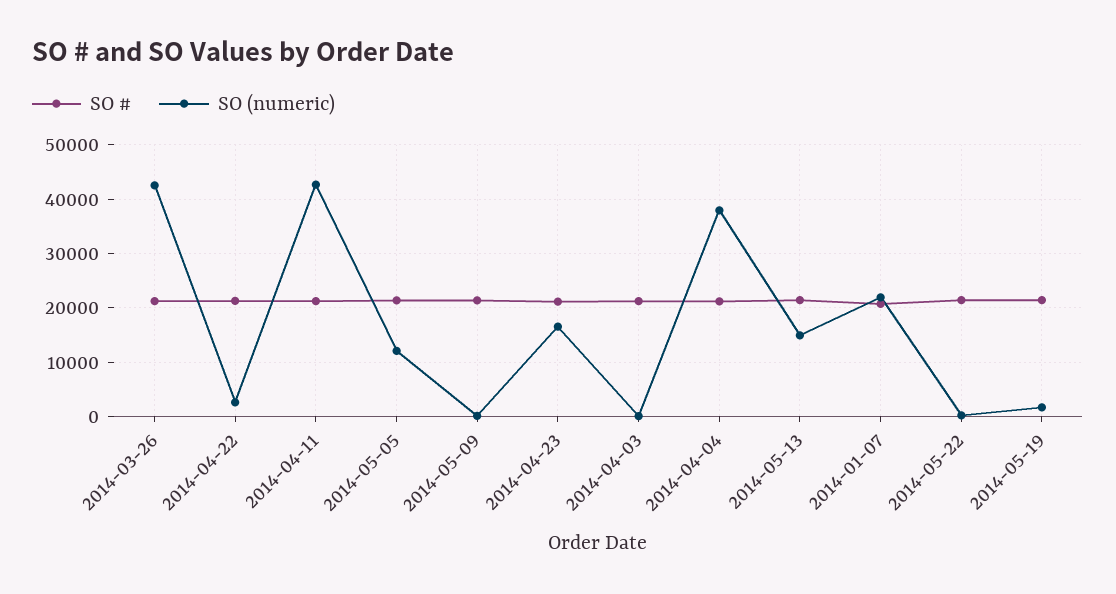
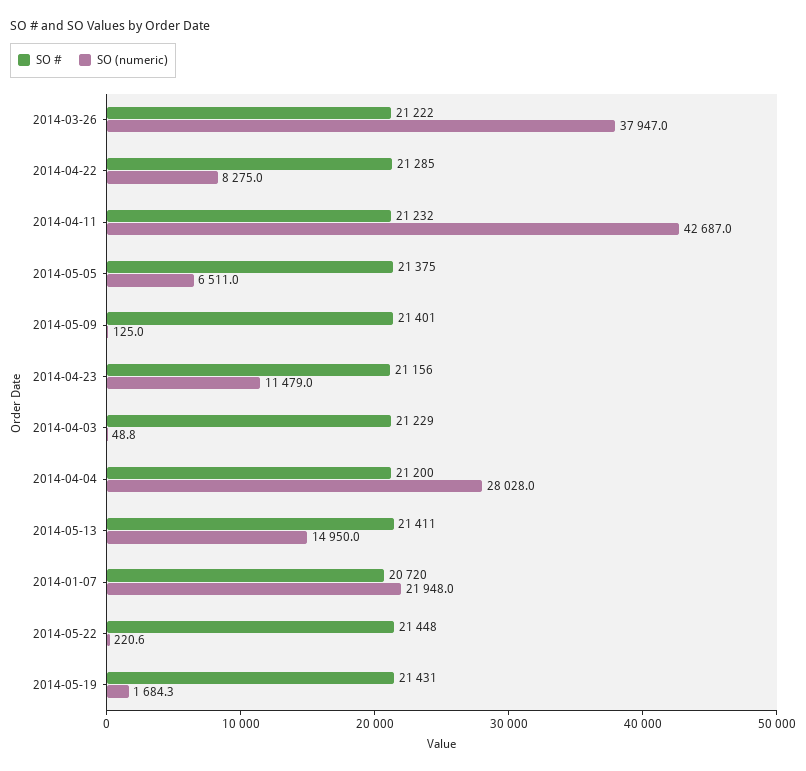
  {
    "SO #": {
      "2014-03-26": 21222,
      "2014-04-22": 21285,
      "2014-04-11": 21232,
      "2014-05-05": 21375,
      "2014-05-09": 21401,
      "2014-04-23": 21156,
      "2014-04-03": 21229,
      "2014-04-04": 21200,
      "2014-05-13": 21411,
      "2014-01-07": 20720,
      "2014-05-22": 21448,
      "2014-05-19": 21431
    },
    "SO (numeric)": {
-     "2014-03-26": 42000,
+     "2014-03-26": 37947,
-     "2014-04-22": 2000,
+     "2014-04-22": 8275,
      "2014-04-11": 42687,
-     "2014-05-05": 12000,
+     "2014-05-05": 6511,
      "2014-05-09": 125,
-     "2014-04-23": 16000,
+     "2014-04-23": 11479,
      "2014-04-03": 48.8,
-     "2014-04-04": 38000,
+     "2014-04-04": 28028,
      "2014-05-13": 14950,
      "2014-01-07": 21948,
      "2014-05-22": 220.6,
      "2014-05-19": 1684.3
    }
  }

